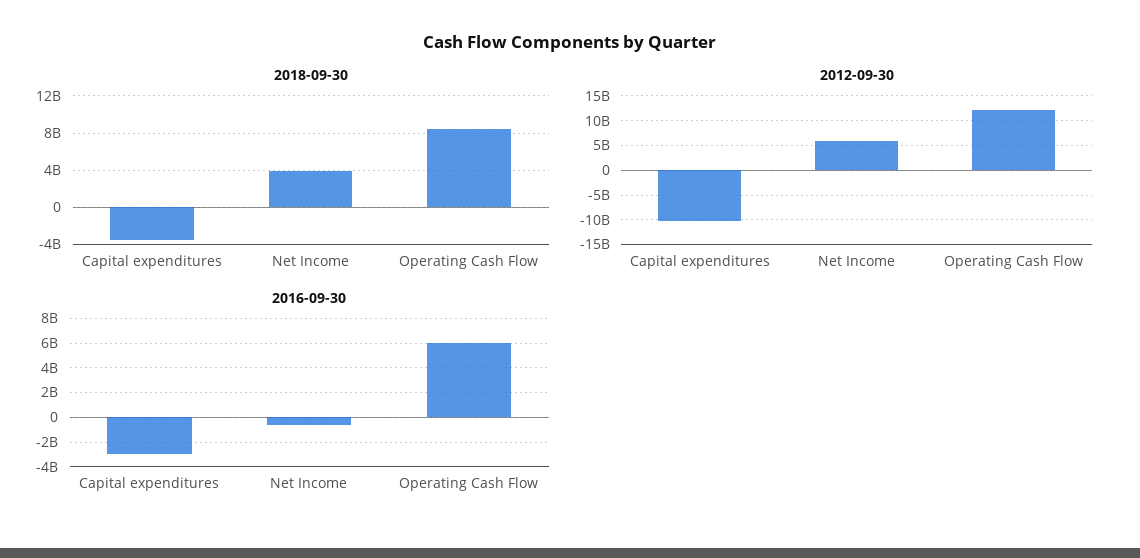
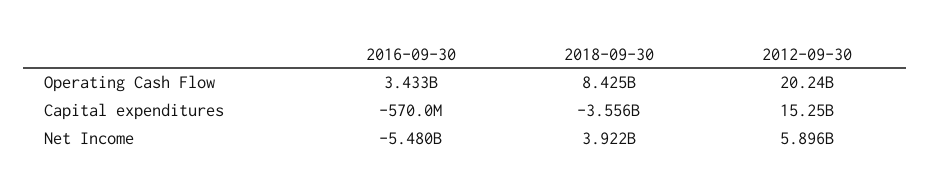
  {
    "2018-09-30": {
      "Capital expenditures": -3556000000,
      "Net Income": 3922000000,
      "Operating Cash Flow": 8425000000
    },
    "2012-09-30": {
-     "Capital expenditures": -10000000000,
+     "Capital expenditures": 15250000000,
      "Net Income": 5896000000,
-     "Operating Cash Flow": 12500000000
+     "Operating Cash Flow": 20240000000
    },
    "2016-09-30": {
-     "Capital expenditures": -3000000000,
+     "Capital expenditures": -570000000,
-     "Net Income": -500000000,
+     "Net Income": -5480000000,
-     "Operating Cash Flow": 6000000000
+     "Operating Cash Flow": 3433000000
    }
  }

